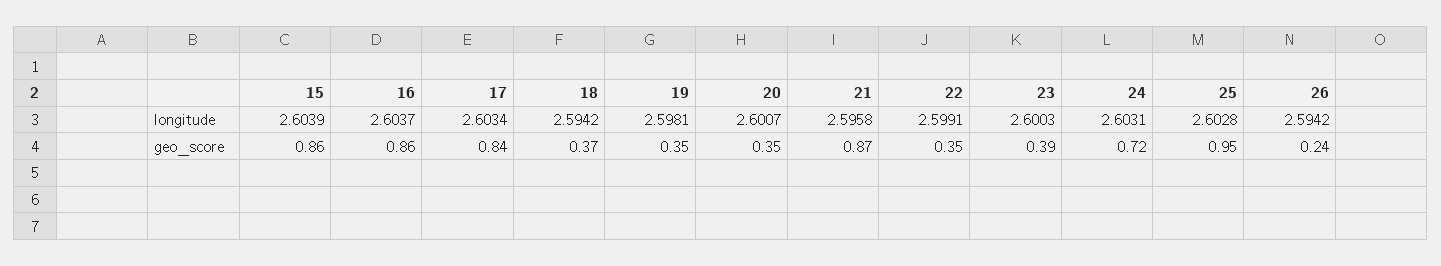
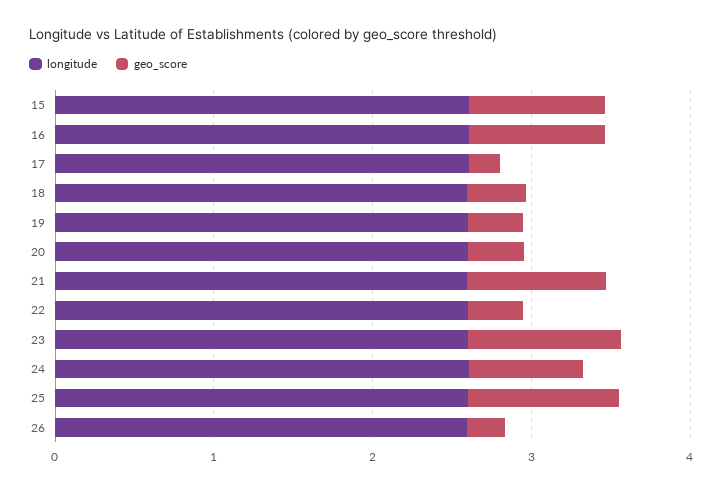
  {
    "longitude": {
      "15": 2.6039,
      "16": 2.6037,
      "17": 2.6034,
      "18": 2.5942,
      "19": 2.5981,
      "20": 2.6007,
      "21": 2.5958,
      "22": 2.5991,
      "23": 2.6003,
      "24": 2.6031,
      "25": 2.6028,
      "26": 2.5942
    },
    "geo_score": {
      "15": 0.86,
      "16": 0.86,
-     "17": 0.84,
+     "17": 0.2,
      "18": 0.37,
      "19": 0.35,
      "20": 0.35,
      "21": 0.87,
      "22": 0.35,
-     "23": 0.39,
+     "23": 1,
      "24": 0.72,
      "25": 0.95,
      "26": 0.24
    }
  }

